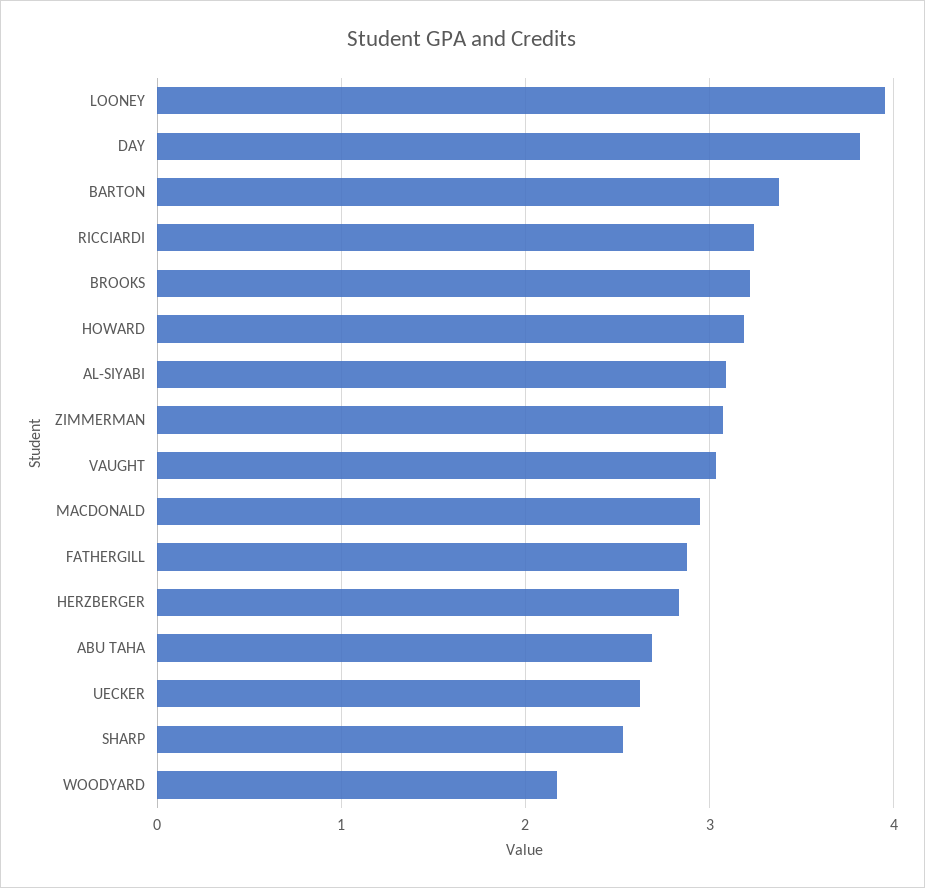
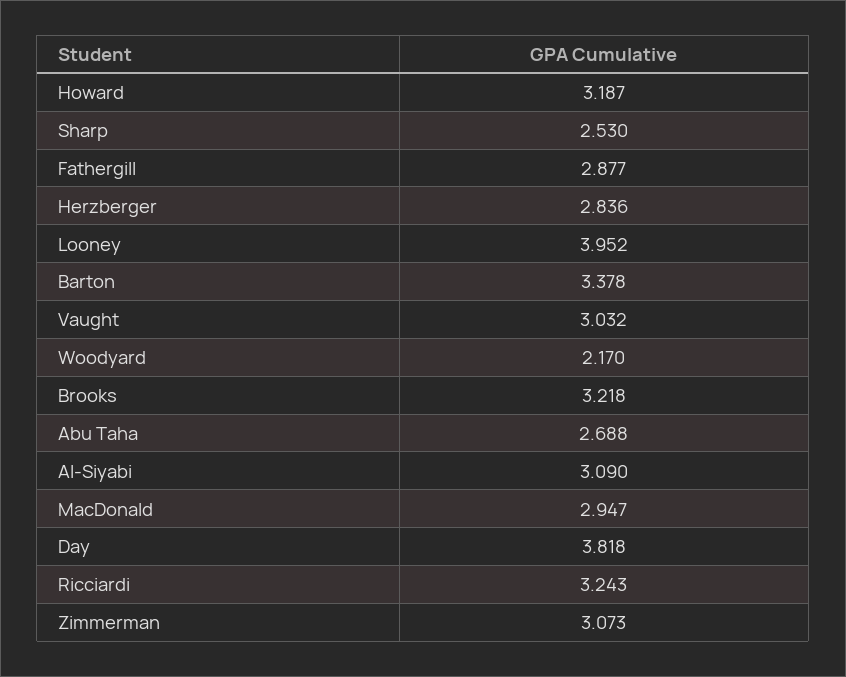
  {
    "LOONEY": 3.952,
    "DAY": 3.818,
    "BARTON": 3.378,
    "RICCIARDI": 3.243,
    "BROOKS": 3.218,
    "HOWARD": 3.187,
    "AL-SIYABI": 3.09,
    "ZIMMERMAN": 3.073,
    "VAUGHT": 3.032,
    "MACDONALD": 2.947,
    "FATHERGILL": 2.877,
    "HERZBERGER": 2.836,
    "ABU TAHA": 2.688,
-   "UECKER": 2.6,
    "SHARP": 2.53,
    "WOODYARD": 2.17
  }

